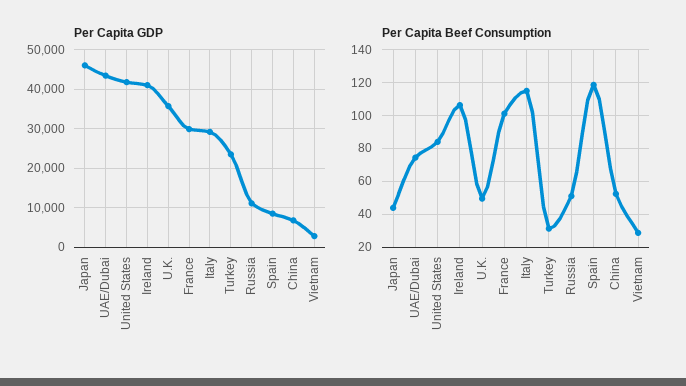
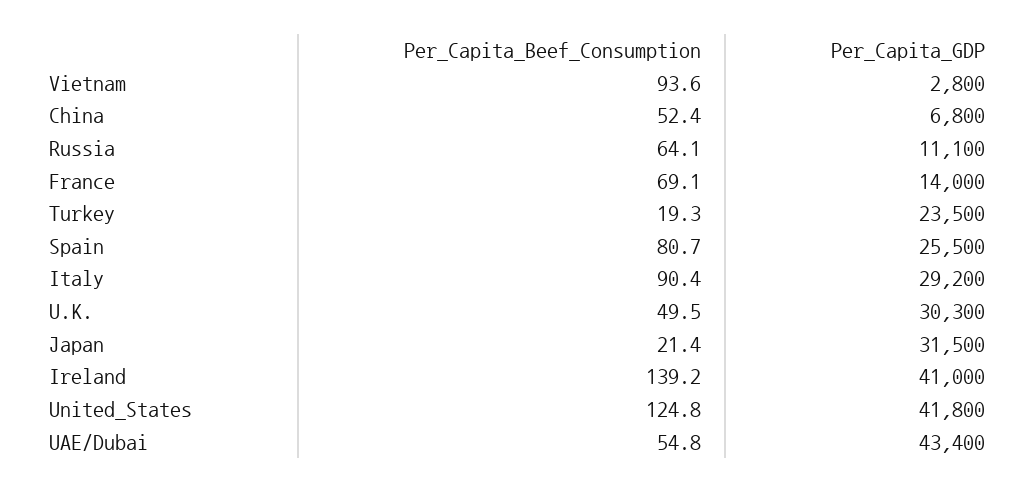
  {
    "Per Capita GDP": {
-     "Japan": 46000,
+     "Japan": 31500,
      "UAE/Dubai": 43400,
      "United States": 41800,
      "Ireland": 41000,
-     "U.K.": 36000,
+     "U.K.": 30300,
-     "France": 30000,
+     "France": 14000,
      "Italy": 29200,
      "Turkey": 23500,
      "Russia": 11100,
-     "Spain": 8000,
+     "Spain": 25500,
      "China": 6800,
      "Vietnam": 2800
    },
    "Per Capita Beef Consumption": {
-     "Japan": 45,
+     "Japan": 21.4,
-     "UAE/Dubai": 75,
+     "UAE/Dubai": 54.8,
-     "United States": 85,
+     "United States": 124.8,
-     "Ireland": 105,
+     "Ireland": 139.2,
      "U.K.": 49.5,
-     "France": 100,
+     "France": 69.1,
-     "Italy": 115,
+     "Italy": 90.4,
-     "Turkey": 30,
+     "Turkey": 19.3,
-     "Russia": 50,
+     "Russia": 64.1,
-     "Spain": 120,
+     "Spain": 80.7,
      "China": 52.4,
-     "Vietnam": 30
+     "Vietnam": 93.6
    }
  }

